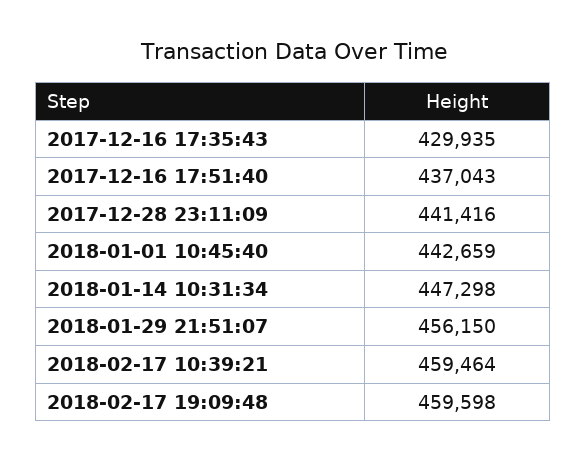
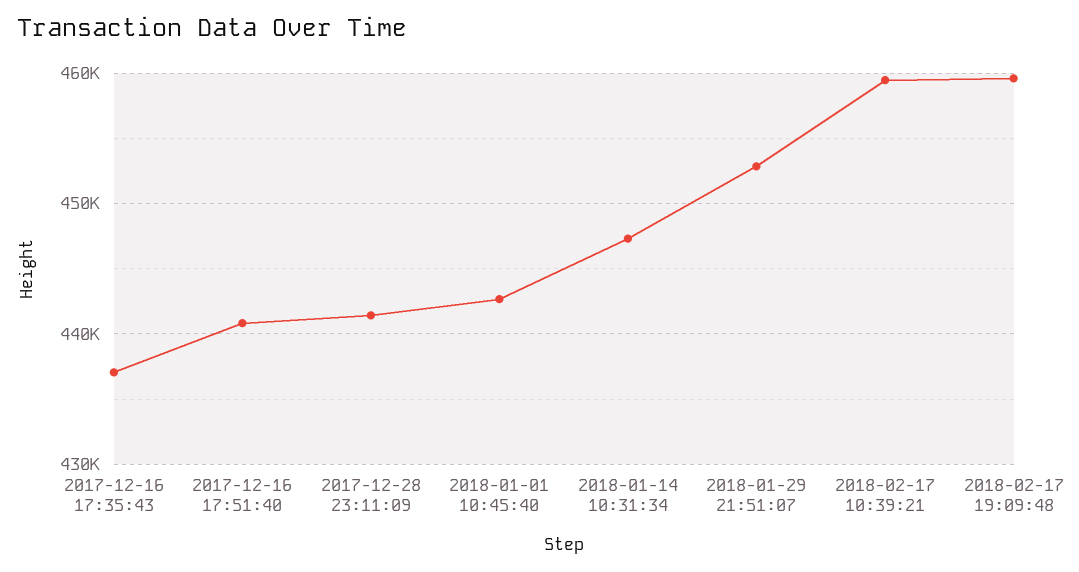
  {
-   "2017-12-16 17:35:43": 429935,
+   "2017-12-16 17:35:43": 437000,
-   "2017-12-16 17:51:40": 437043,
+   "2017-12-16 17:51:40": 441000,
    "2017-12-28 23:11:09": 441416,
    "2018-01-01 10:45:40": 442659,
    "2018-01-14 10:31:34": 447298,
-   "2018-01-29 21:51:07": 456150,
+   "2018-01-29 21:51:07": 453000,
    "2018-02-17 10:39:21": 459464,
    "2018-02-17 19:09:48": 459598
  }

